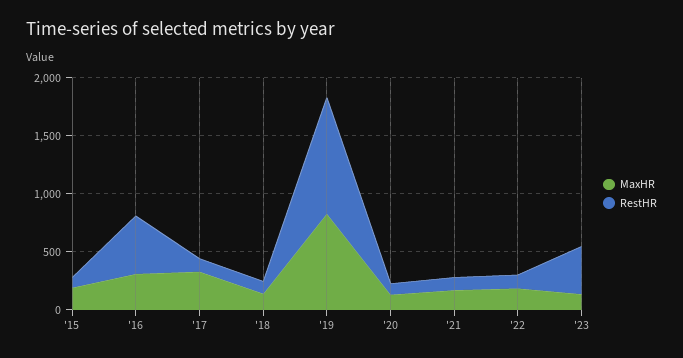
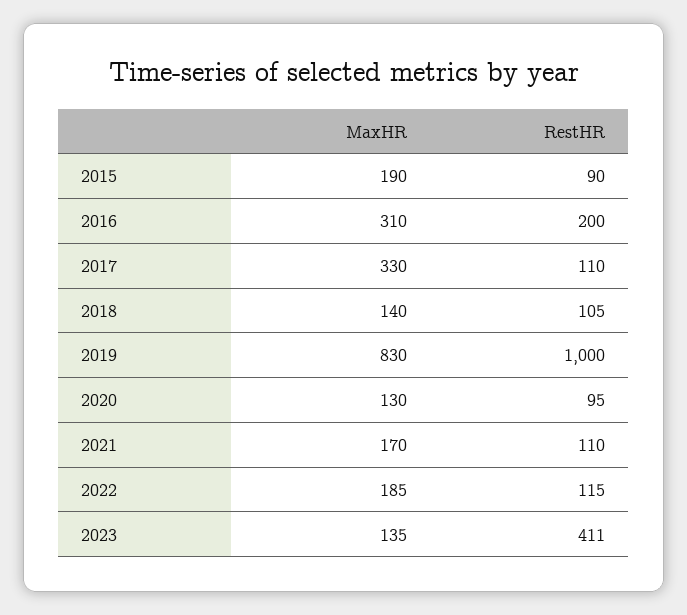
  {
    "MaxHR": {
      "'15": 190,
      "'16": 310,
      "'17": 330,
      "'18": 140,
      "'19": 830,
      "'20": 130,
      "'21": 170,
      "'22": 185,
      "'23": 135
    },
    "RestHR": {
      "'15": 90,
-     "'16": 500,
+     "'16": 200,
      "'17": 110,
      "'18": 105,
      "'19": 1000,
      "'20": 95,
      "'21": 110,
      "'22": 115,
      "'23": 411
    }
  }

